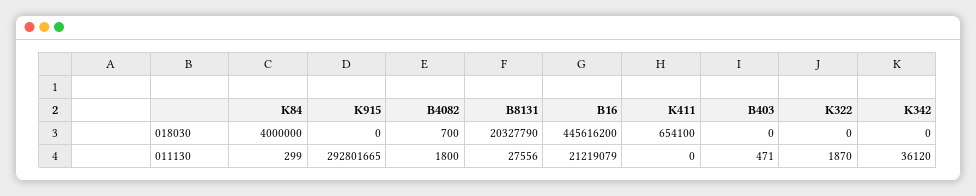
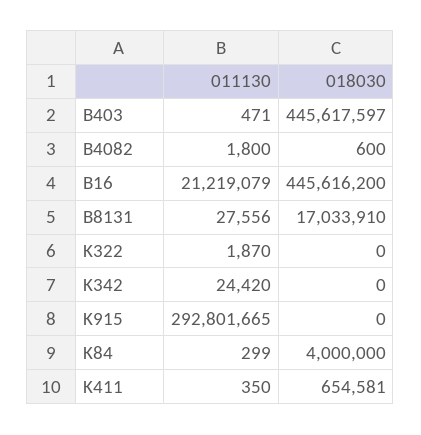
  {
    "K84": {
      "018030": 4000000,
      "011130": 299
    },
    "K915": {
      "018030": 0,
      "011130": 292801665
    },
    "B4082": {
-     "018030": 700,
+     "018030": 600,
      "011130": 1800
    },
    "B8131": {
-     "018030": 20327790,
+     "018030": 17033910,
      "011130": 27556
    },
    "B16": {
      "018030": 445616200,
      "011130": 21219079
    },
    "K411": {
-     "018030": 654100,
+     "018030": 654581,
-     "011130": 0
+     "011130": 350
    },
    "B403": {
-     "018030": 0,
+     "018030": 445617597,
      "011130": 471
    },
    "K322": {
      "018030": 0,
      "011130": 1870
    },
    "K342": {
      "018030": 0,
-     "011130": 36120
+     "011130": 24420
    }
  }

